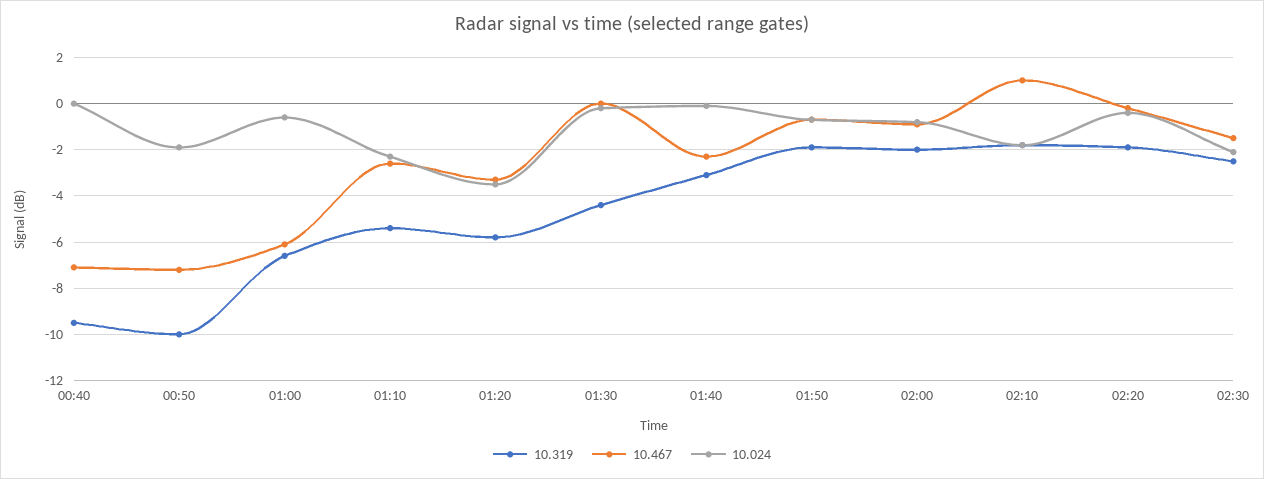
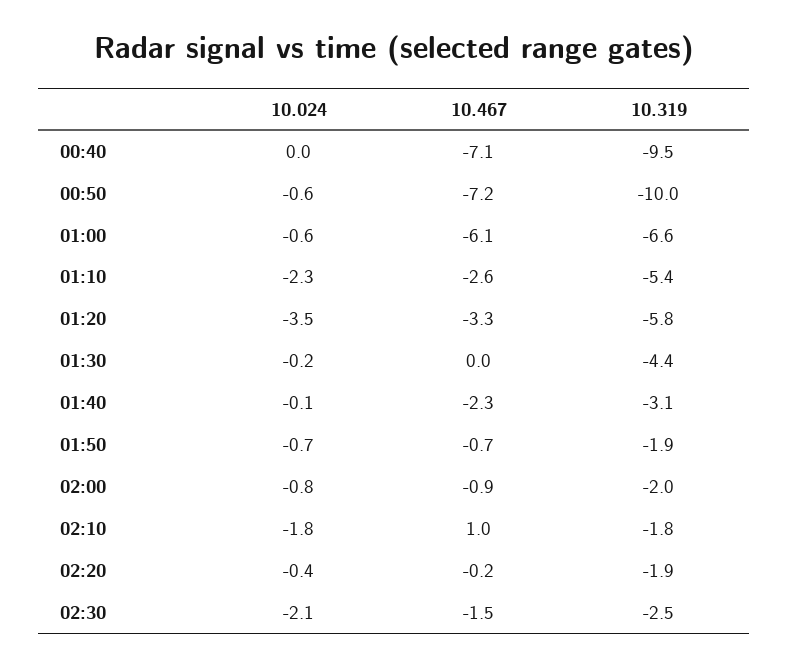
  {
    "10.319": {
      "00:40": -9.5,
      "00:50": -10,
      "01:00": -6.6,
      "01:10": -5.4,
      "01:20": -5.8,
      "01:30": -4.4,
      "01:40": -3.1,
      "01:50": -1.9,
      "02:00": -2,
      "02:10": -1.8,
      "02:20": -1.9,
      "02:30": -2.5
    },
    "10.467": {
      "00:40": -7.1,
      "00:50": -7.2,
      "01:00": -6.1,
      "01:10": -2.6,
      "01:20": -3.3,
      "01:30": 0,
      "01:40": -2.3,
      "01:50": -0.7,
      "02:00": -0.9,
      "02:10": 1,
      "02:20": -0.2,
      "02:30": -1.5
    },
    "10.024": {
      "00:40": 0,
-     "00:50": -2,
+     "00:50": -0.6,
      "01:00": -0.6,
      "01:10": -2.3,
      "01:20": -3.5,
      "01:30": -0.2,
      "01:40": -0.1,
      "01:50": -0.7,
      "02:00": -0.8,
      "02:10": -1.8,
      "02:20": -0.4,
      "02:30": -2.1
    }
  }

